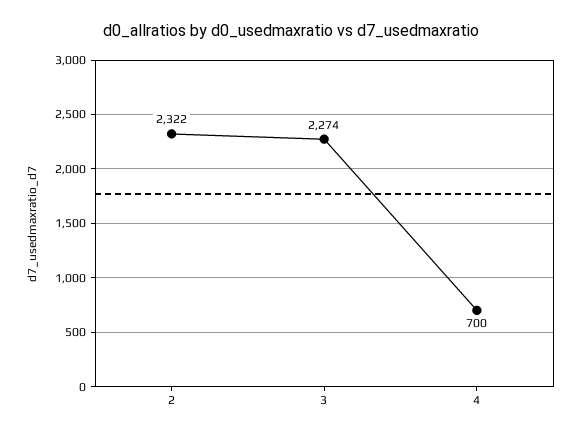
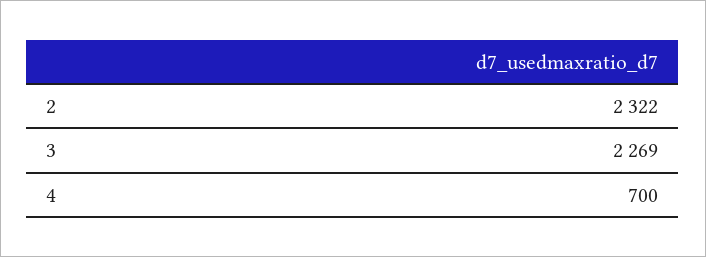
  {
    "2": 2322,
-   "3": 2274,
+   "3": 2269,
    "4": 700
  }

